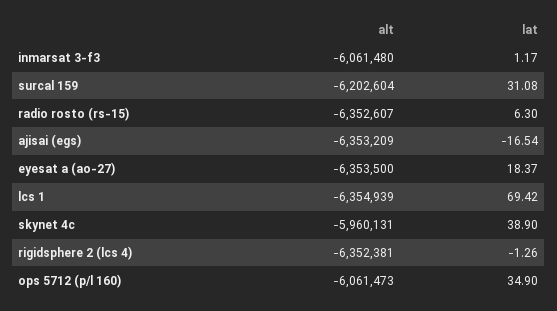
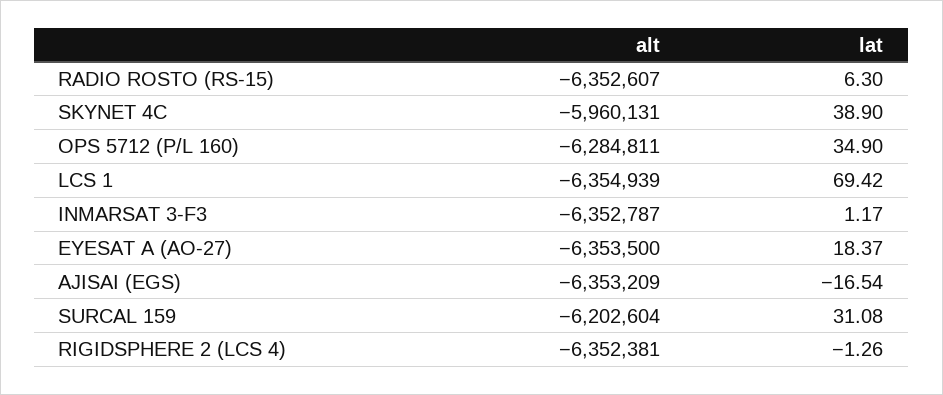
  {
    "alt": {
-     "inmarsat 3-f3": -6061480,
+     "inmarsat 3-f3": -6352787,
      "surcal 159": -6202604,
      "radio rosto (rs-15)": -6352607,
      "ajisai (egs)": -6353209,
      "eyesat a (ao-27)": -6353500,
      "lcs 1": -6354939,
      "skynet 4c": -5960131,
      "rigidsphere 2 (lcs 4)": -6352381,
-     "ops 5712 (p/l 160)": -6061473
+     "ops 5712 (p/l 160)": -6284811
    },
    "lat": {
      "inmarsat 3-f3": 1.17,
      "surcal 159": 31.08,
      "radio rosto (rs-15)": 6.3,
      "ajisai (egs)": -16.54,
      "eyesat a (ao-27)": 18.37,
      "lcs 1": 69.42,
      "skynet 4c": 38.9,
      "rigidsphere 2 (lcs 4)": -1.26,
      "ops 5712 (p/l 160)": 34.9
    }
  }

